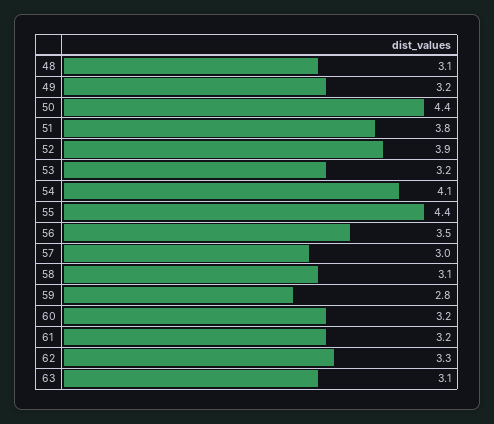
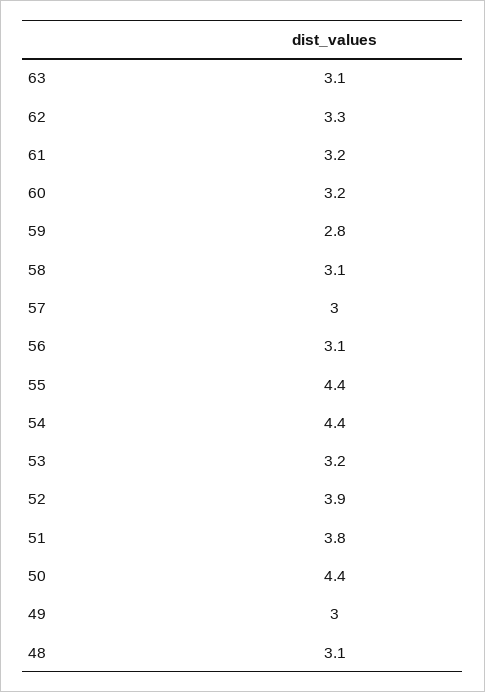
  {
    "48": 3.1,
-   "49": 3.2,
+   "49": 3,
    "50": 4.4,
    "51": 3.8,
    "52": 3.9,
    "53": 3.2,
-   "54": 4.1,
+   "54": 4.4,
    "55": 4.4,
-   "56": 3.5,
+   "56": 3.1,
    "57": 3,
    "58": 3.1,
    "59": 2.8,
    "60": 3.2,
    "61": 3.2,
    "62": 3.3,
    "63": 3.1
  }

